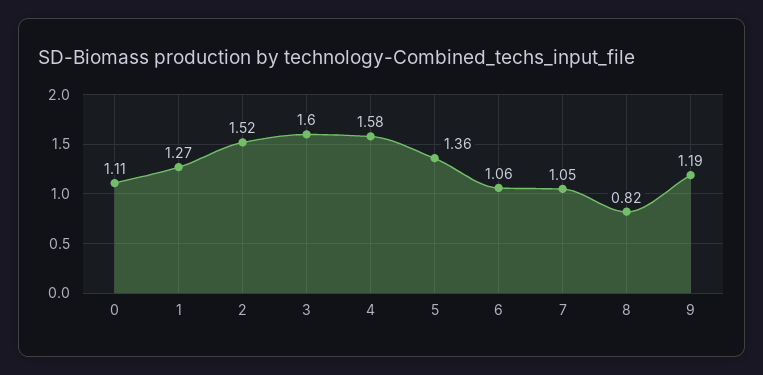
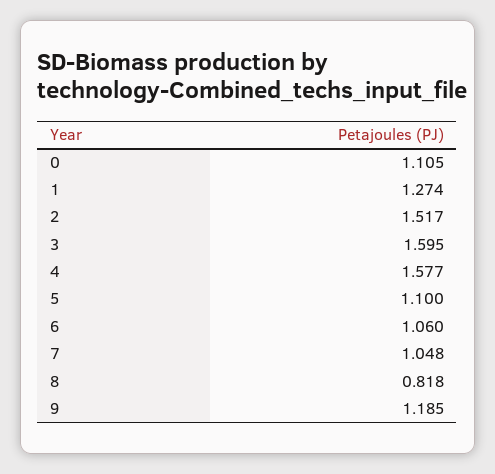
  {
    "0": 1.105,
    "1": 1.274,
    "2": 1.517,
    "3": 1.595,
    "4": 1.577,
-   "5": 1.36,
+   "5": 1.1,
    "6": 1.06,
    "7": 1.048,
    "8": 0.818,
    "9": 1.185
  }

